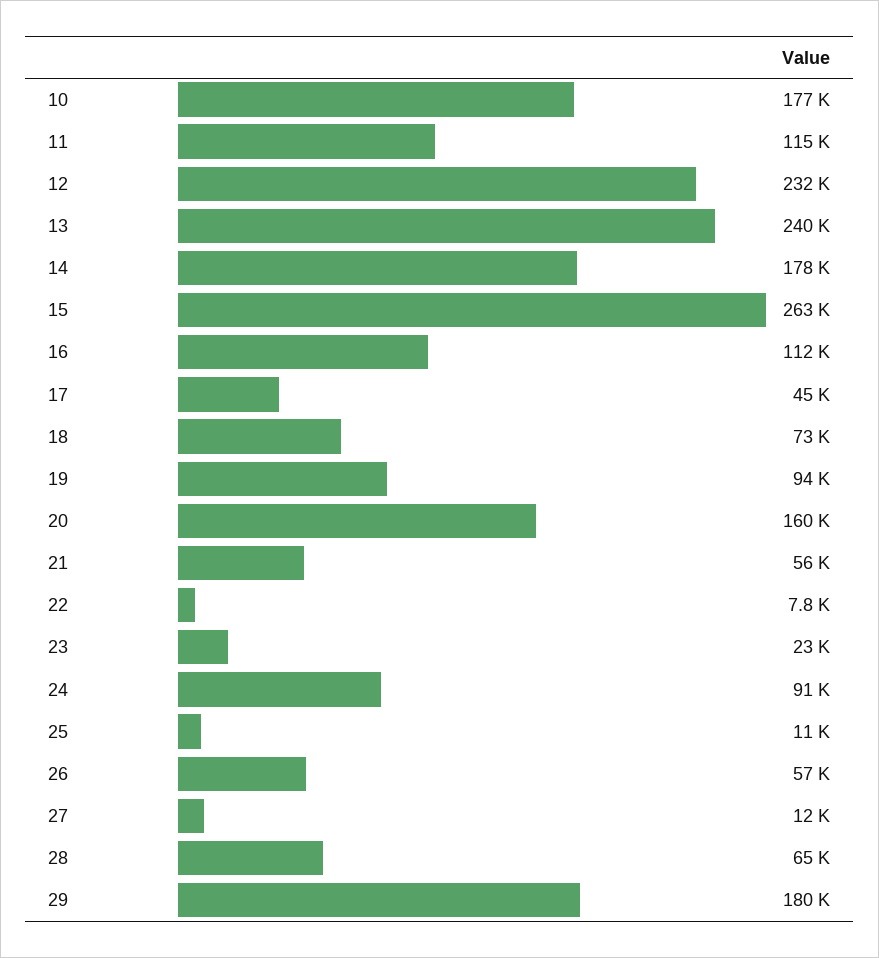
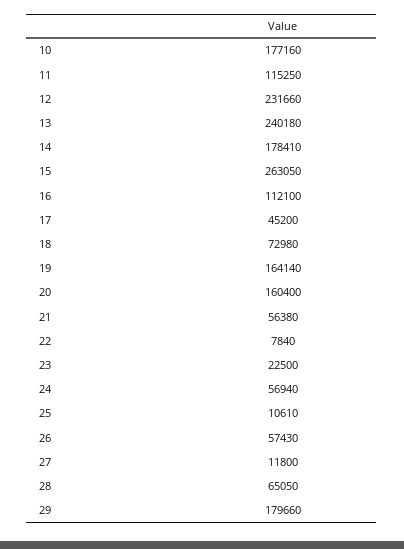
  {
    "10": 177160,
    "11": 115250,
    "12": 231660,
    "13": 240180,
    "14": 178410,
    "15": 263050,
    "16": 112100,
    "17": 45200,
    "18": 72980,
-   "19": 94000,
+   "19": 164140,
    "20": 160400,
    "21": 56380,
    "22": 7840,
    "23": 22500,
-   "24": 91000,
+   "24": 56940,
    "25": 10610,
    "26": 57430,
    "27": 11800,
    "28": 65050,
    "29": 179660
  }

